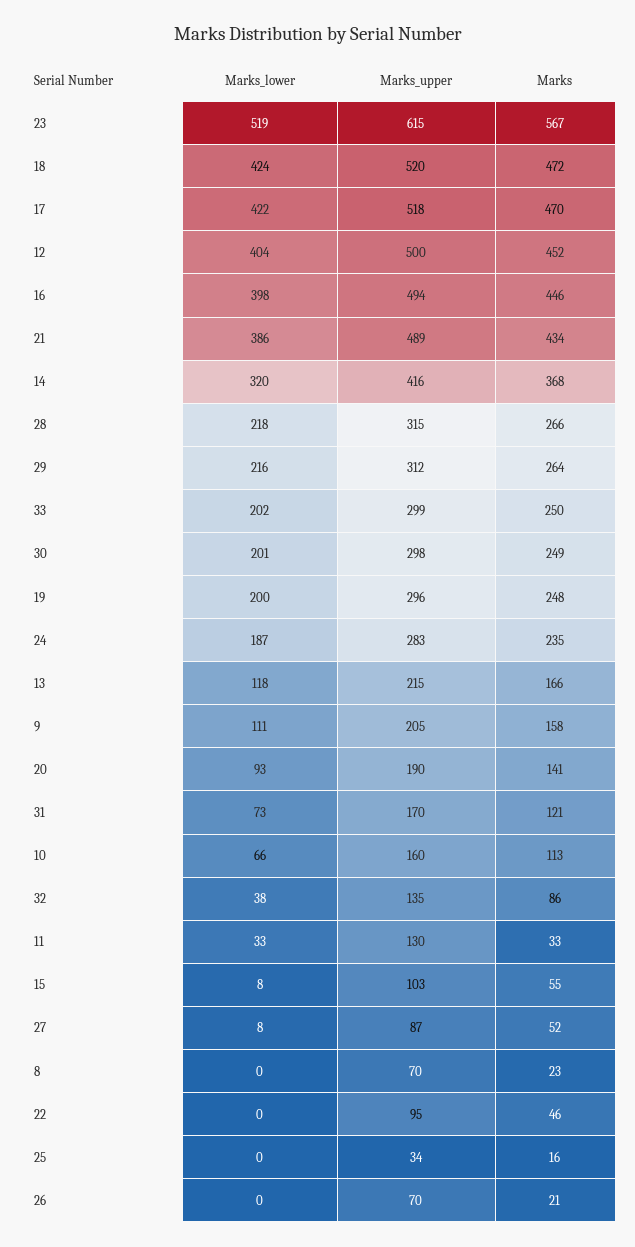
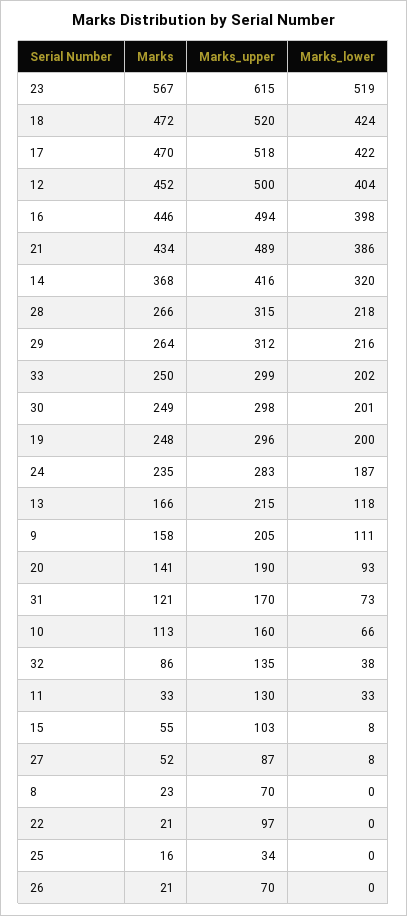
  {
    "Marks_lower": {
      "23": 519,
      "18": 424,
      "17": 422,
      "12": 404,
      "16": 398,
      "21": 386,
      "14": 320,
      "28": 218,
      "29": 216,
      "33": 202,
      "30": 201,
      "19": 200,
      "24": 187,
      "13": 118,
      "9": 111,
      "20": 93,
      "31": 73,
      "10": 66,
      "32": 38,
      "11": 33,
      "15": 8,
      "27": 8,
      "8": 0,
      "22": 0,
      "25": 0,
      "26": 0
    },
    "Marks_upper": {
      "23": 615,
      "18": 520,
      "17": 518,
      "12": 500,
      "16": 494,
      "21": 489,
      "14": 416,
      "28": 315,
      "29": 312,
      "33": 299,
      "30": 298,
      "19": 296,
      "24": 283,
      "13": 215,
      "9": 205,
      "20": 190,
      "31": 170,
      "10": 160,
      "32": 135,
      "11": 130,
      "15": 103,
      "27": 87,
      "8": 70,
-     "22": 95,
+     "22": 97,
      "25": 34,
      "26": 70
    },
    "Marks": {
      "23": 567,
      "18": 472,
      "17": 470,
      "12": 452,
      "16": 446,
      "21": 434,
      "14": 368,
      "28": 266,
      "29": 264,
      "33": 250,
      "30": 249,
      "19": 248,
      "24": 235,
      "13": 166,
      "9": 158,
      "20": 141,
      "31": 121,
      "10": 113,
      "32": 86,
      "11": 33,
      "15": 55,
      "27": 52,
      "8": 23,
-     "22": 46,
+     "22": 21,
      "25": 16,
      "26": 21
    }
  }

